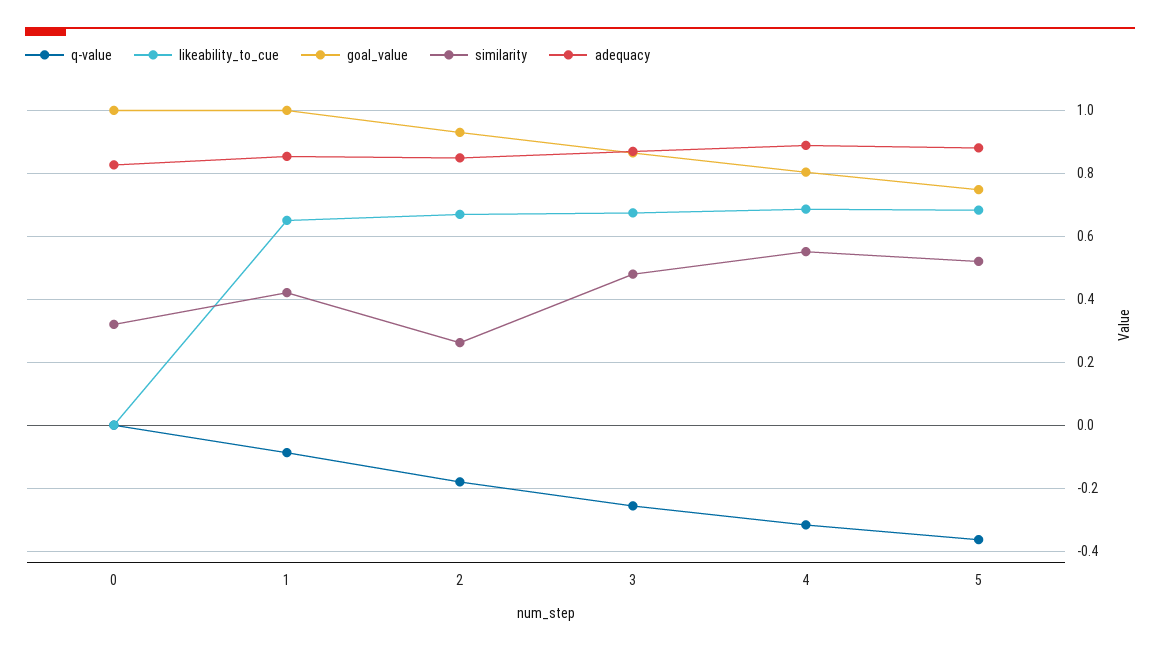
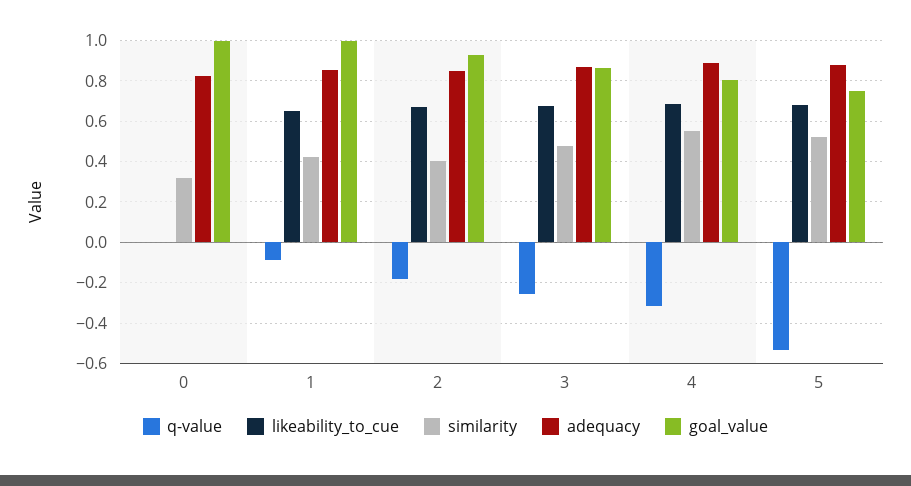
  {
    "q-value": {
      "0": 0,
      "1": -0.08,
      "2": -0.18,
      "3": -0.26,
      "4": -0.32,
-     "5": -0.36
+     "5": -0.55
    },
    "likeability_to_cue": {
      "0": 0,
      "1": 0.66,
      "2": 0.66,
      "3": 0.68,
      "4": 0.68,
      "5": 0.68
    },
    "goal_value": {
      "0": 1,
      "1": 1,
      "2": 0.94,
      "3": 0.86,
      "4": 0.8,
      "5": 0.74
    },
    "similarity": {
      "0": 0.32,
      "1": 0.42,
-     "2": 0.26,
+     "2": 0.4,
      "3": 0.48,
      "4": 0.56,
      "5": 0.52
    },
    "adequacy": {
      "0": 0.82,
      "1": 0.86,
      "2": 0.84,
      "3": 0.86,
      "4": 0.88,
      "5": 0.88
    }
  }

